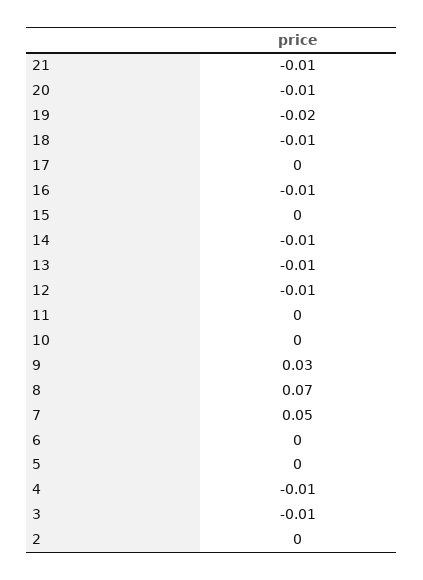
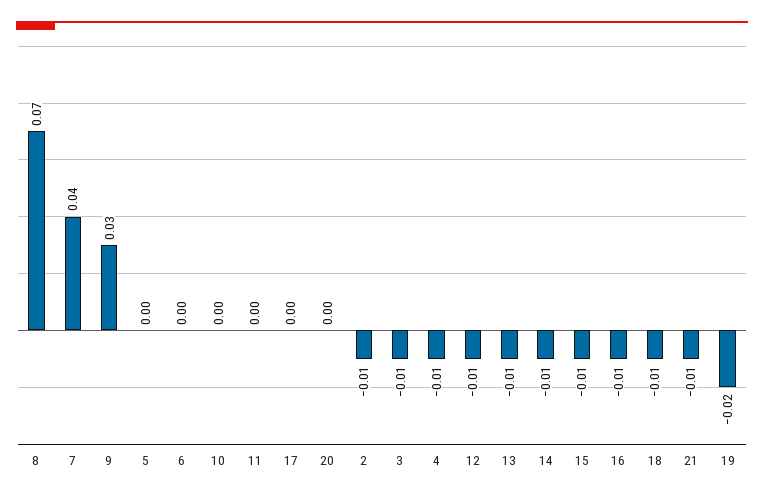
  {
    "21": -0.01,
-   "20": -0.01,
+   "20": 0,
    "19": -0.02,
    "18": -0.01,
    "17": 0,
    "16": -0.01,
-   "15": 0,
+   "15": -0.01,
    "14": -0.01,
    "13": -0.01,
    "12": -0.01,
    "11": 0,
    "10": 0,
    "9": 0.03,
    "8": 0.07,
-   "7": 0.05,
+   "7": 0.04,
    "6": 0,
    "5": 0,
    "4": -0.01,
    "3": -0.01,
-   "2": 0
+   "2": -0.01
  }

